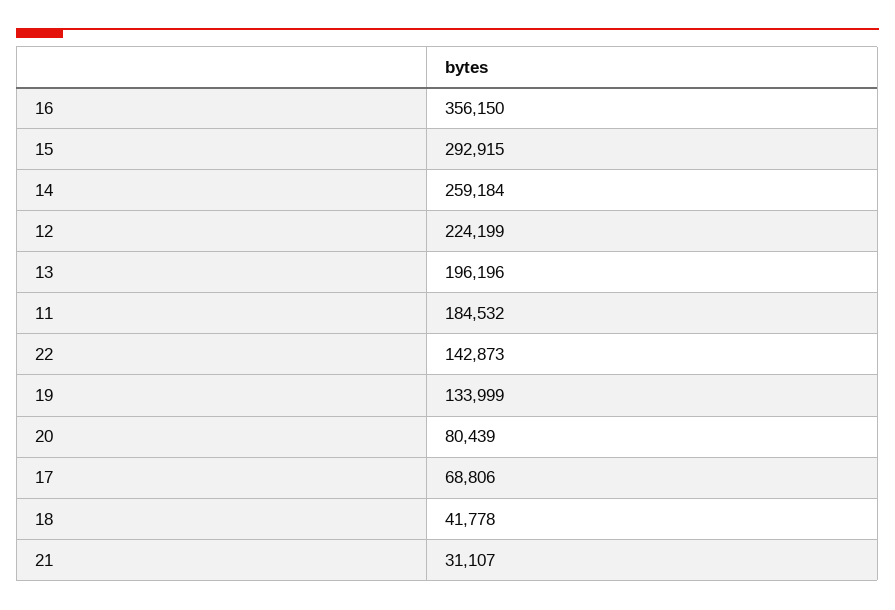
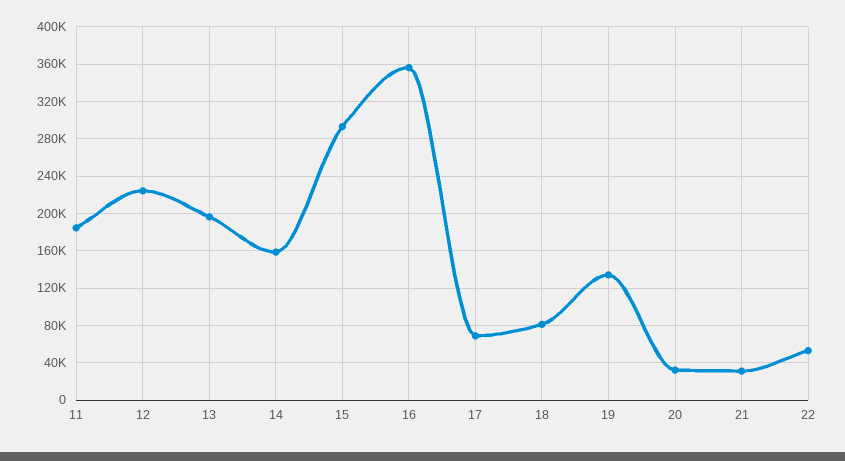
  {
    "16": 356150,
    "15": 292915,
-   "14": 259184,
+   "14": 160000,
    "12": 224199,
    "13": 196196,
    "11": 184532,
-   "22": 142873,
+   "22": 50000,
    "19": 133999,
-   "20": 80439,
+   "20": 30000,
    "17": 68806,
-   "18": 41778,
+   "18": 80000,
    "21": 31107
  }

